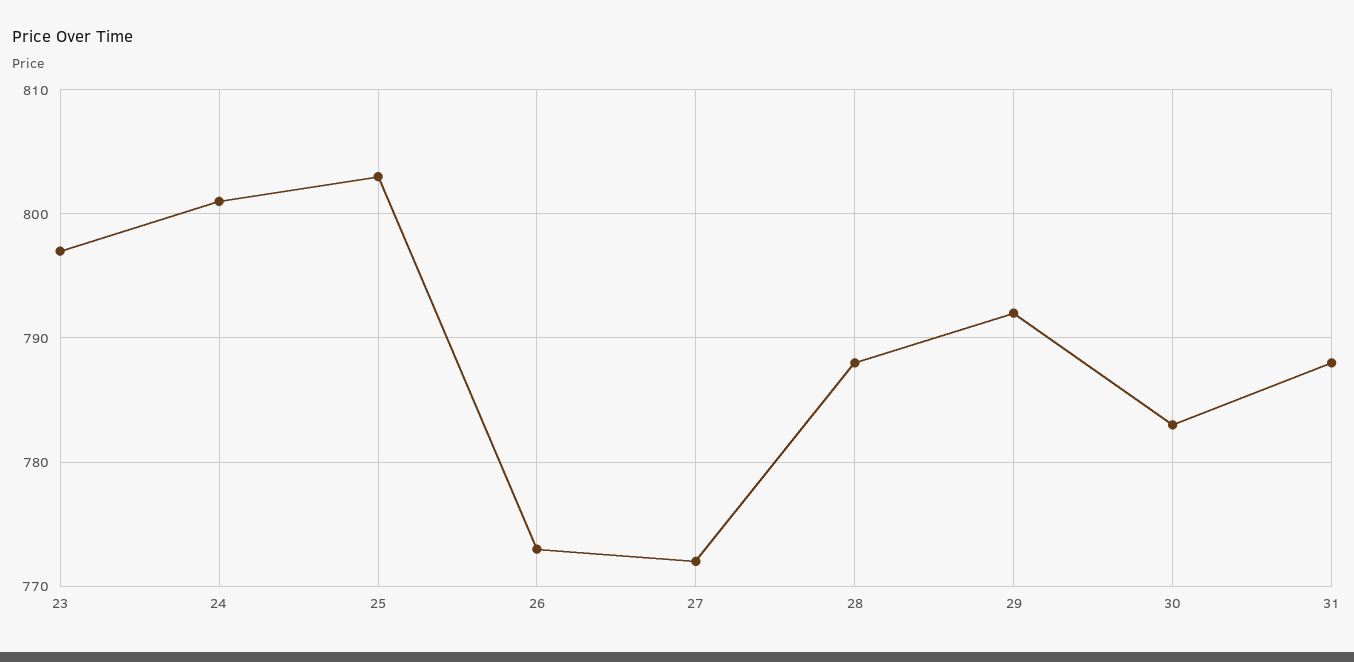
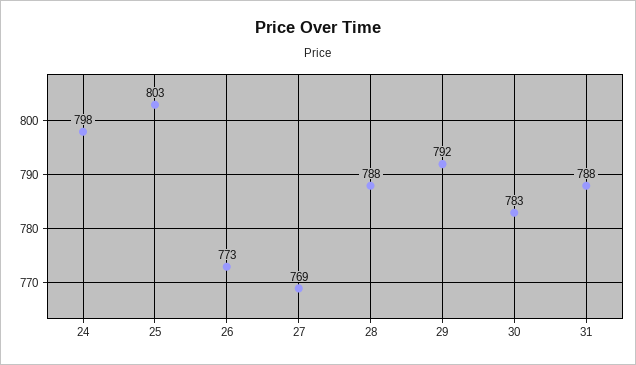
  {
-   "23": 797,
-   "24": 801,
+   "24": 798,
    "25": 803,
    "26": 773,
-   "27": 772,
+   "27": 769,
    "28": 788,
    "29": 792,
    "30": 783,
    "31": 788
  }

